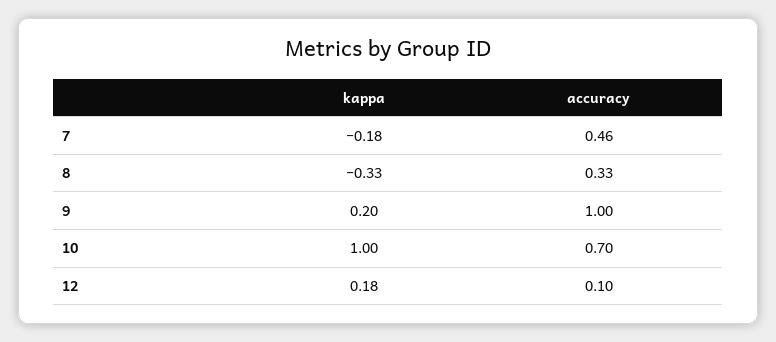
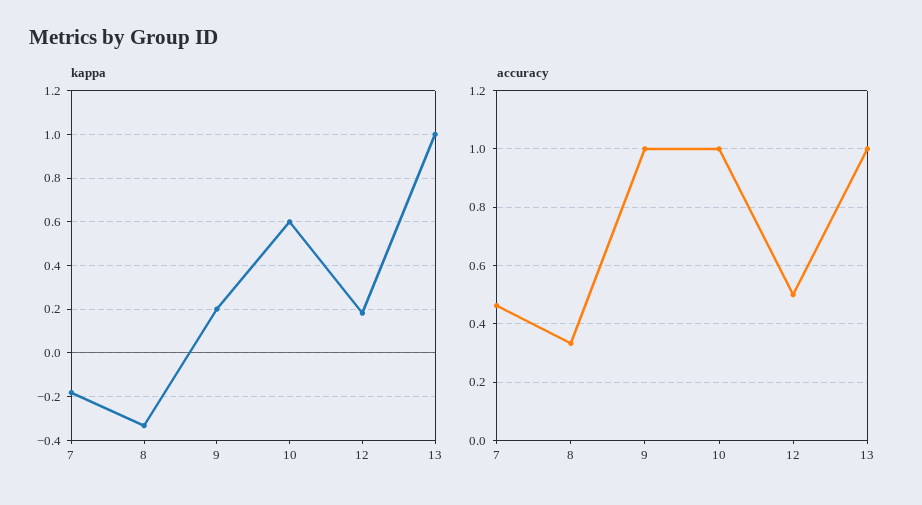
  {
    "kappa": {
      "7": -0.18,
      "8": -0.33,
      "9": 0.2,
-     "10": 1,
+     "10": 0.6,
-     "12": 0.18
+     "12": 0.18,
+     "13": 1
    },
    "accuracy": {
      "7": 0.46,
      "8": 0.33,
      "9": 1,
-     "10": 0.7,
+     "10": 1,
-     "12": 0.1
+     "12": 0.5,
+     "13": 1
    }
  }

